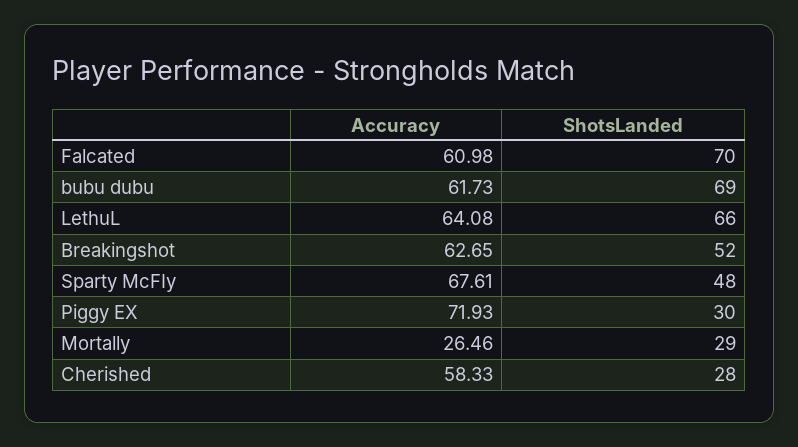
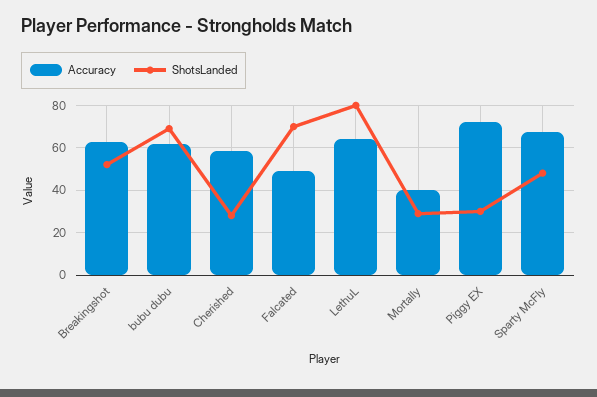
  {
    "Accuracy": {
-     "Falcated": 60.98,
+     "Falcated": 50,
      "bubu dubu": 61.73,
      "LethuL": 64.08,
      "Breakingshot": 62.65,
      "Sparty McFIy": 67.61,
      "Piggy EX": 71.93,
-     "Mortally": 26.46,
+     "Mortally": 40,
      "Cherished": 58.33
    },
    "ShotsLanded": {
      "Falcated": 70,
      "bubu dubu": 69,
-     "LethuL": 66,
+     "LethuL": 80,
      "Breakingshot": 52,
      "Sparty McFIy": 48,
      "Piggy EX": 30,
      "Mortally": 29,
      "Cherished": 28
    }
  }

